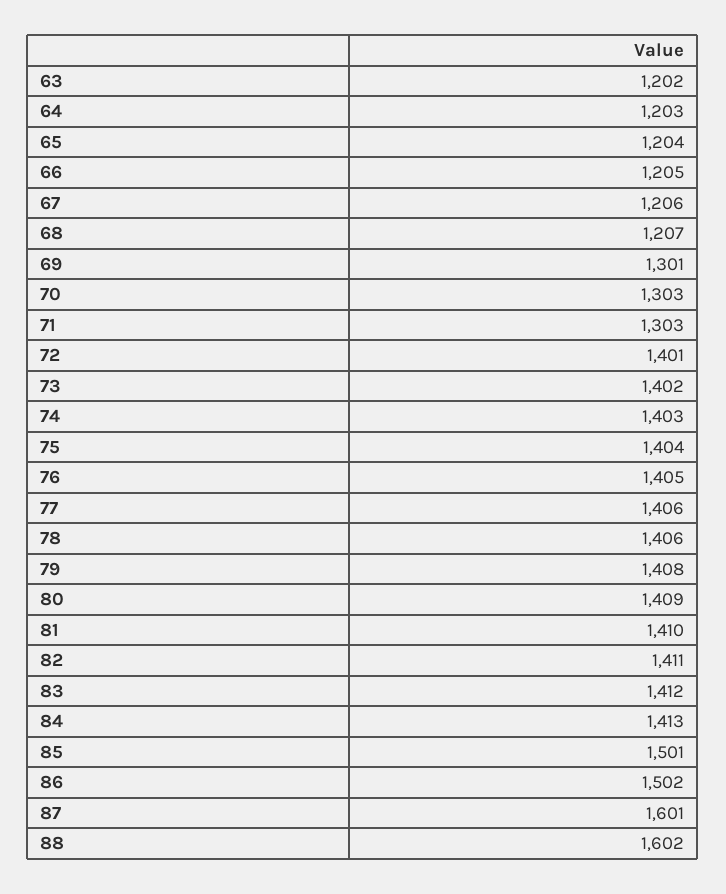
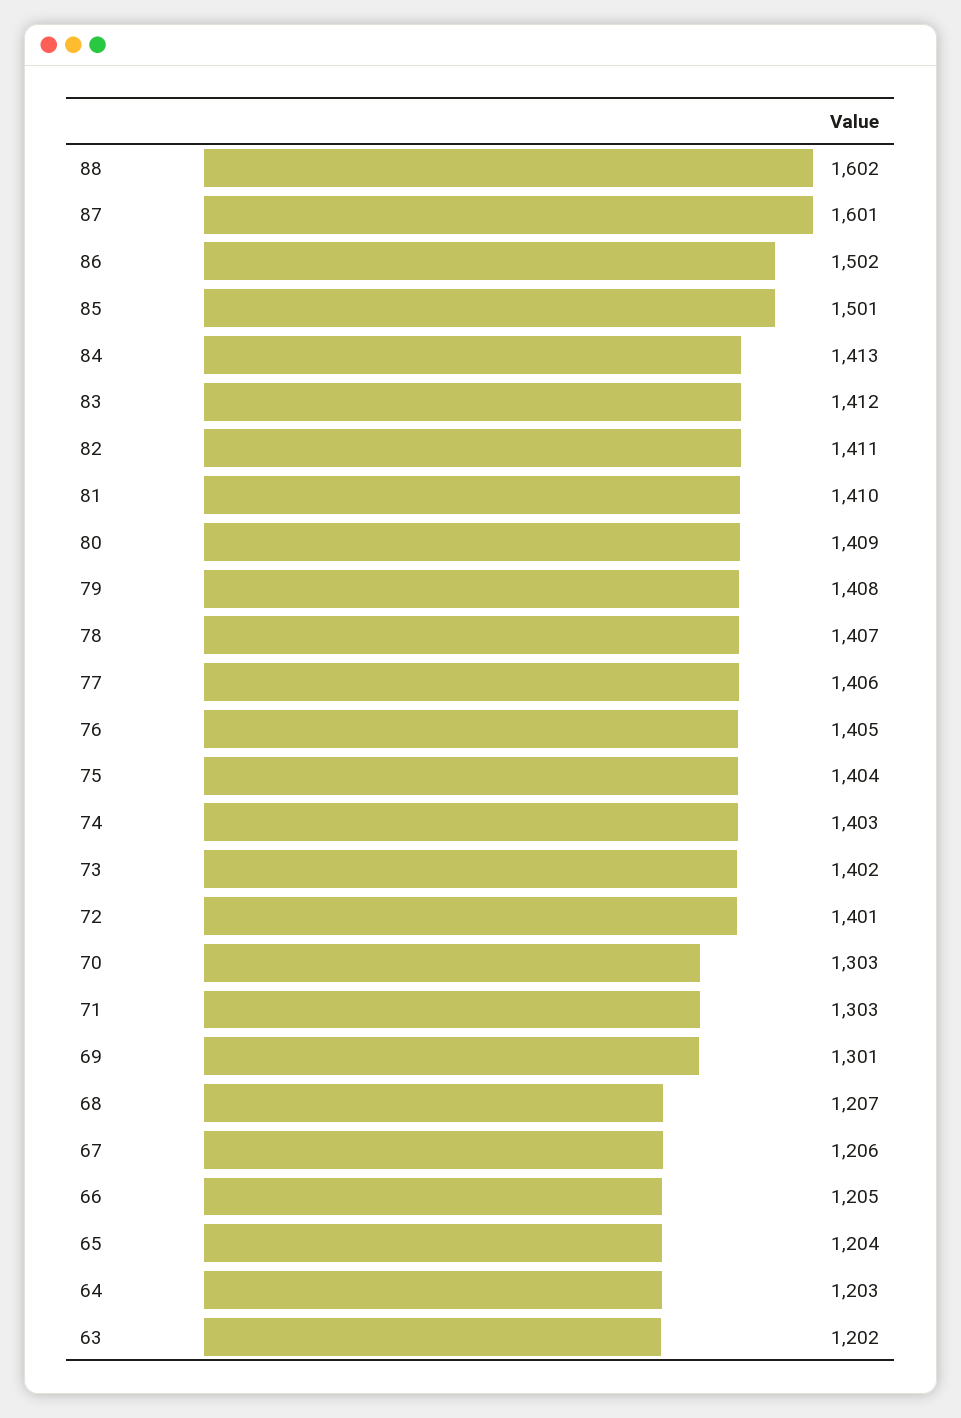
  {
    "63": 1202,
    "64": 1203,
    "65": 1204,
    "66": 1205,
    "67": 1206,
    "68": 1207,
    "69": 1301,
    "70": 1303,
    "71": 1303,
    "72": 1401,
    "73": 1402,
    "74": 1403,
    "75": 1404,
    "76": 1405,
    "77": 1406,
-   "78": 1406,
+   "78": 1407,
    "79": 1408,
    "80": 1409,
    "81": 1410,
    "82": 1411,
    "83": 1412,
    "84": 1413,
    "85": 1501,
    "86": 1502,
    "87": 1601,
    "88": 1602
  }

